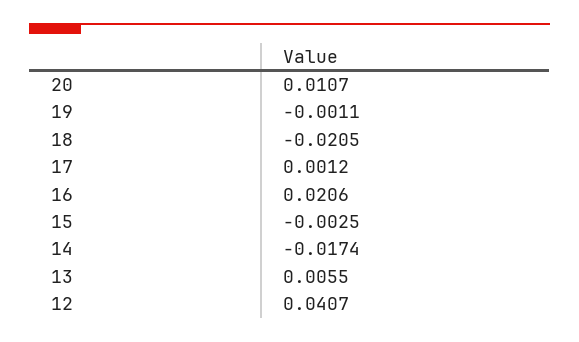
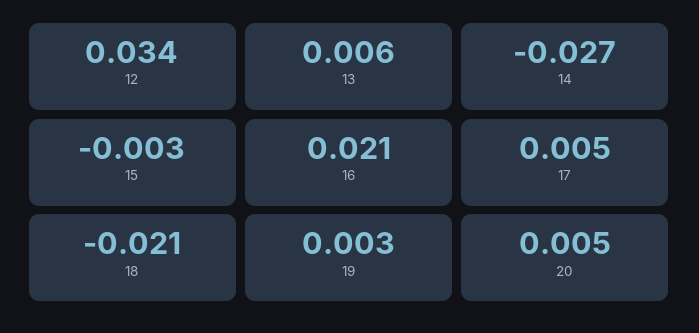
  {
-   "20": 0.0107,
+   "20": 0.005,
-   "19": -0.0011,
+   "19": 0.003,
    "18": -0.0205,
-   "17": 0.0012,
+   "17": 0.005,
    "16": 0.0206,
    "15": -0.0025,
-   "14": -0.0174,
+   "14": -0.027,
    "13": 0.0055,
-   "12": 0.0407
+   "12": 0.034
  }

